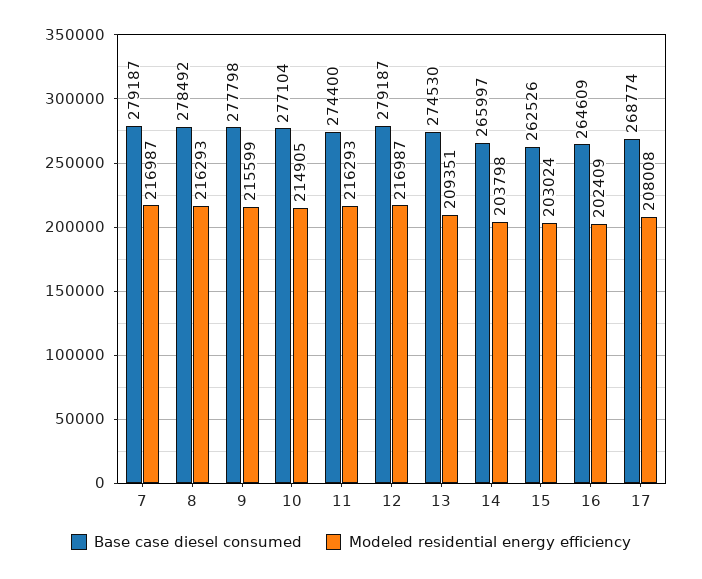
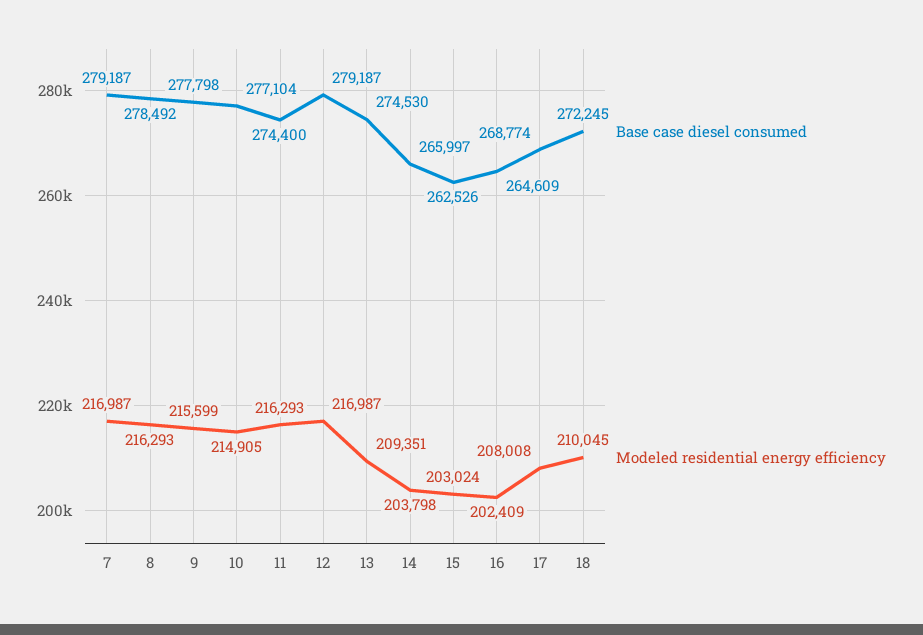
  {
    "Base case diesel consumed": {
      "7": 279187,
      "8": 278492,
      "9": 277798,
      "10": 277104,
      "11": 274400,
      "12": 279187,
      "13": 274530,
      "14": 265997,
      "15": 262526,
      "16": 264609,
-     "17": 268774
+     "17": 268774,
+     "18": 272245
    },
    "Modeled residential energy efficiency": {
      "7": 216987,
      "8": 216293,
      "9": 215599,
      "10": 214905,
      "11": 216293,
      "12": 216987,
      "13": 209351,
      "14": 203798,
      "15": 203024,
      "16": 202409,
-     "17": 208008
+     "17": 208008,
+     "18": 210045
    }
  }

